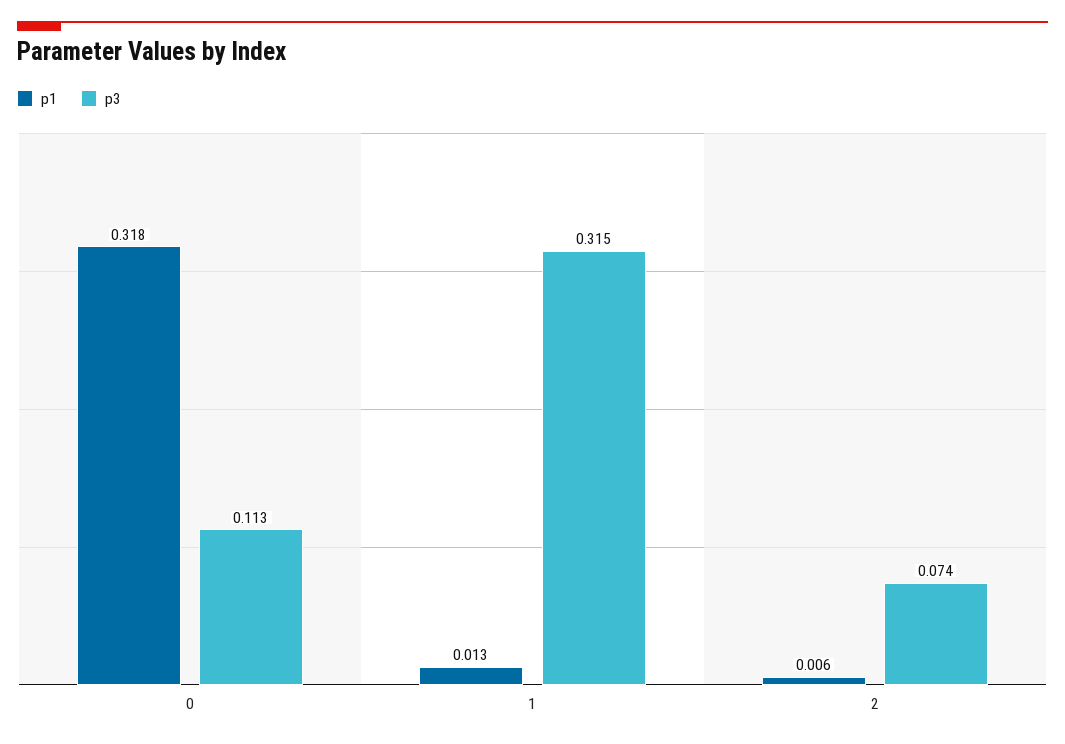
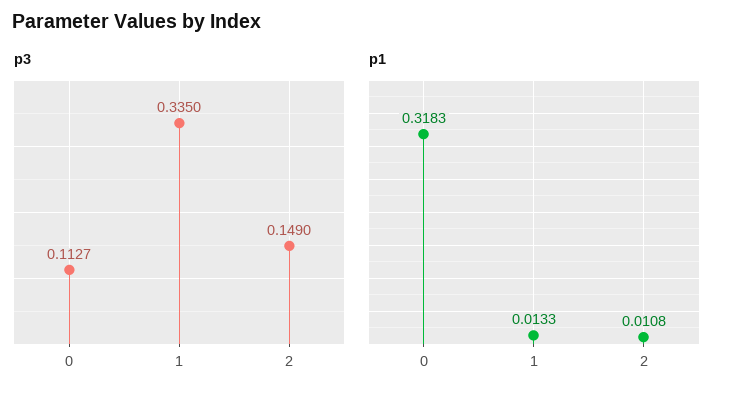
  {
    "p1": {
      "0": 0.3183,
      "1": 0.0133,
-     "2": 0.006
+     "2": 0.0108
    },
    "p3": {
      "0": 0.1127,
-     "1": 0.315,
+     "1": 0.335,
-     "2": 0.074
+     "2": 0.149
    }
  }

